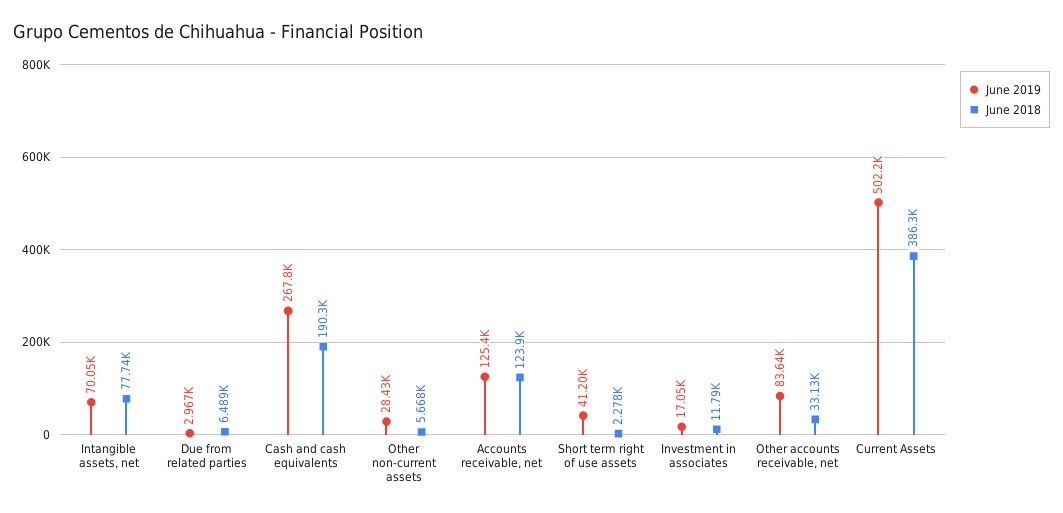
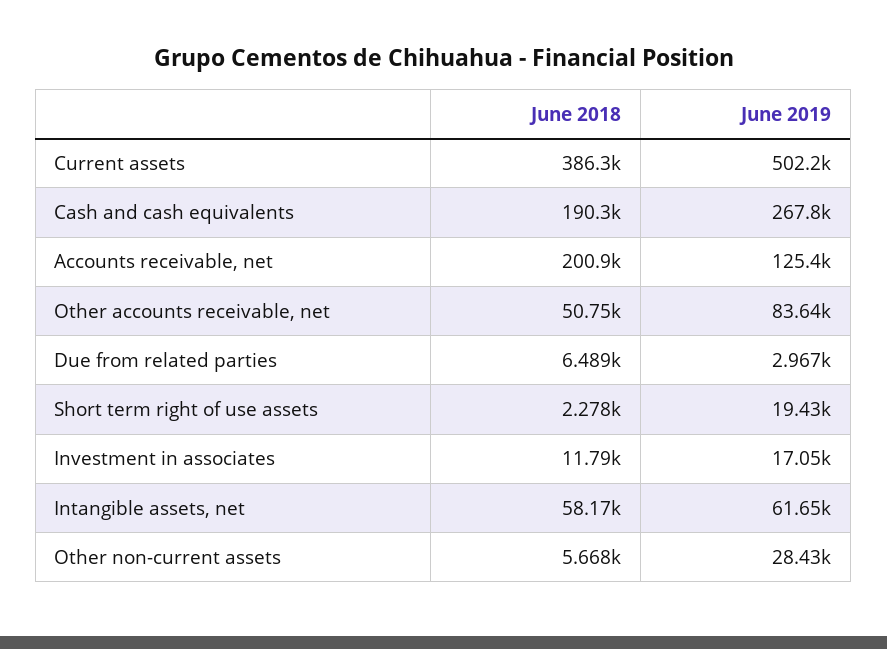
  {
    "June 2019": {
-     "Intangible assets, net": 70050,
+     "Intangible assets, net": 61650,
      "Due from related parties": 2967,
      "Cash and cash equivalents": 267800,
      "Other non-current assets": 28430,
      "Accounts receivable, net": 125400,
-     "Short term right of use assets": 41200,
+     "Short term right of use assets": 19430,
      "Investment in associates": 17050,
      "Other accounts receivable, net": 83640,
      "Current Assets": 502200
    },
    "June 2018": {
-     "Intangible assets, net": 77740,
+     "Intangible assets, net": 58170,
      "Due from related parties": 6489,
      "Cash and cash equivalents": 190300,
      "Other non-current assets": 5668,
-     "Accounts receivable, net": 123900,
+     "Accounts receivable, net": 200900,
      "Short term right of use assets": 2278,
      "Investment in associates": 11790,
-     "Other accounts receivable, net": 33130,
+     "Other accounts receivable, net": 50750,
      "Current Assets": 386300
    }
  }

